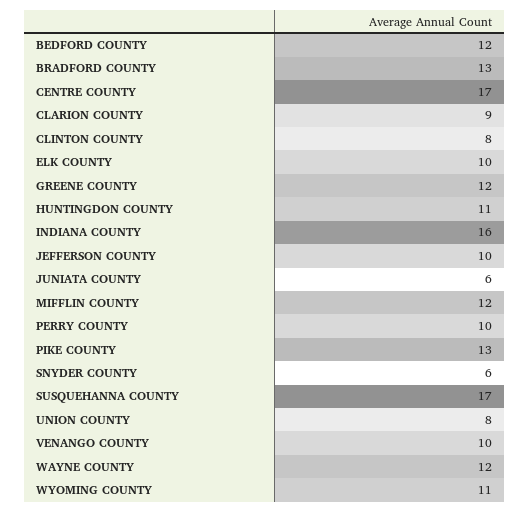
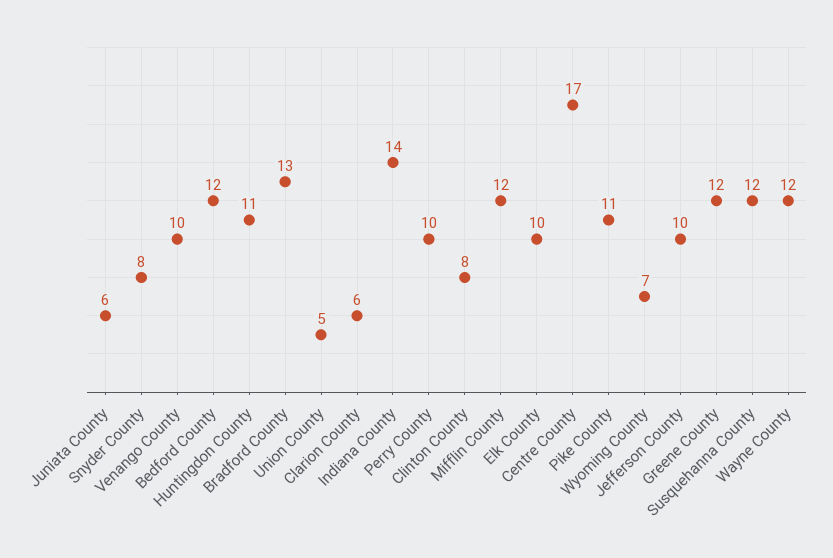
  {
    "BEDFORD COUNTY": 12,
    "BRADFORD COUNTY": 13,
    "CENTRE COUNTY": 17,
-   "CLARION COUNTY": 9,
+   "CLARION COUNTY": 6,
    "CLINTON COUNTY": 8,
    "ELK COUNTY": 10,
    "GREENE COUNTY": 12,
    "HUNTINGDON COUNTY": 11,
-   "INDIANA COUNTY": 16,
+   "INDIANA COUNTY": 14,
    "JEFFERSON COUNTY": 10,
    "JUNIATA COUNTY": 6,
    "MIFFLIN COUNTY": 12,
    "PERRY COUNTY": 10,
-   "PIKE COUNTY": 13,
+   "PIKE COUNTY": 11,
-   "SNYDER COUNTY": 6,
+   "SNYDER COUNTY": 8,
-   "SUSQUEHANNA COUNTY": 17,
+   "SUSQUEHANNA COUNTY": 12,
-   "UNION COUNTY": 8,
+   "UNION COUNTY": 5,
    "VENANGO COUNTY": 10,
    "WAYNE COUNTY": 12,
-   "WYOMING COUNTY": 11
+   "WYOMING COUNTY": 7
  }

